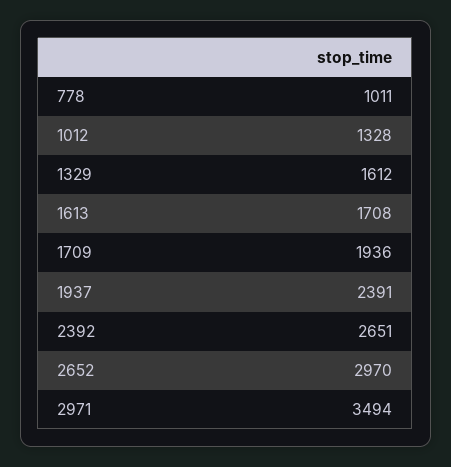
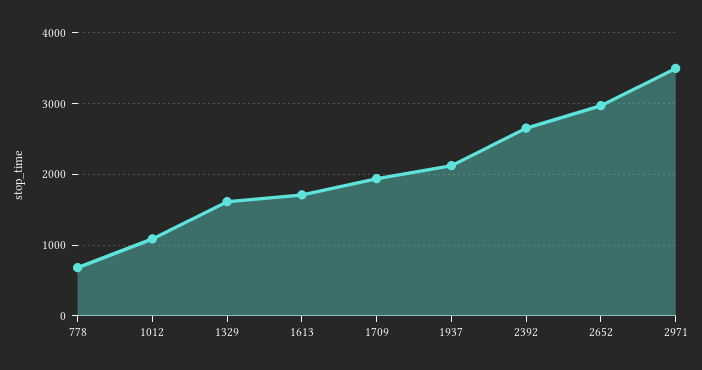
  {
-   "778": 1011,
+   "778": 700,
-   "1012": 1328,
+   "1012": 1100,
    "1329": 1612,
    "1613": 1708,
    "1709": 1936,
-   "1937": 2391,
+   "1937": 2100,
    "2392": 2651,
    "2652": 2970,
    "2971": 3494
  }

